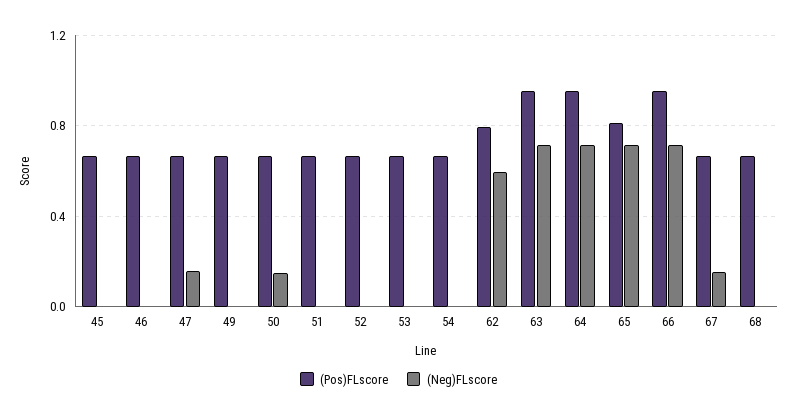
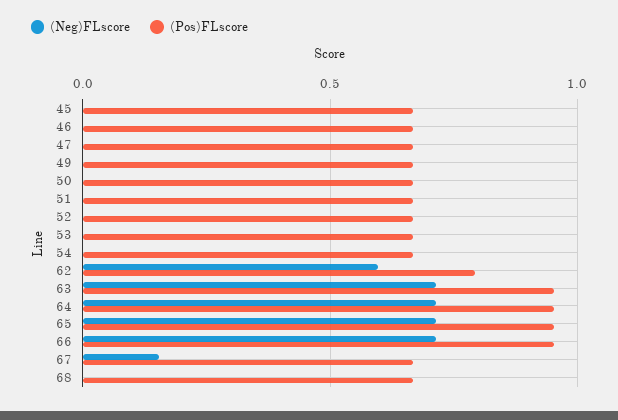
  {
    "(Pos)FLscore": {
      "45": 0.65,
      "46": 0.65,
      "47": 0.65,
      "49": 0.65,
      "50": 0.65,
      "51": 0.65,
      "52": 0.65,
      "53": 0.65,
      "54": 0.65,
      "62": 0.8,
      "63": 0.95,
      "64": 0.95,
-     "65": 0.8,
+     "65": 0.95,
      "66": 0.95,
      "67": 0.65,
      "68": 0.65
    },
    "(Neg)FLscore": {
      "45": 0,
      "46": 0,
-     "47": 0.15,
+     "47": 0,
      "49": 0,
-     "50": 0.15,
+     "50": 0,
      "51": 0,
      "52": 0,
      "53": 0,
      "54": 0,
      "62": 0.6,
      "63": 0.7,
      "64": 0.7,
      "65": 0.7,
      "66": 0.7,
      "67": 0.15,
      "68": 0
    }
  }

